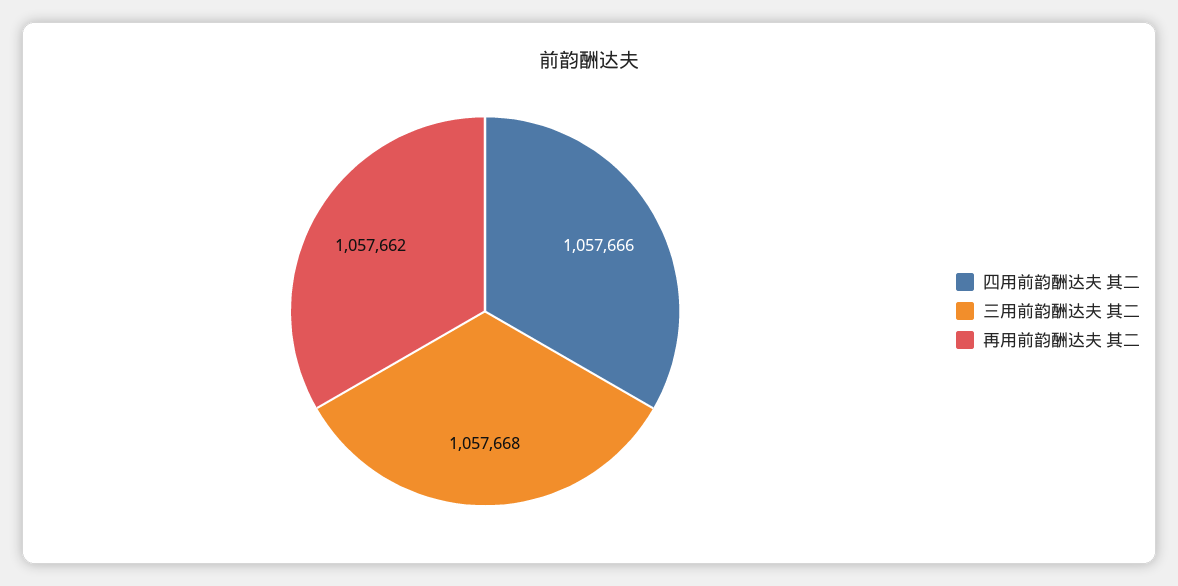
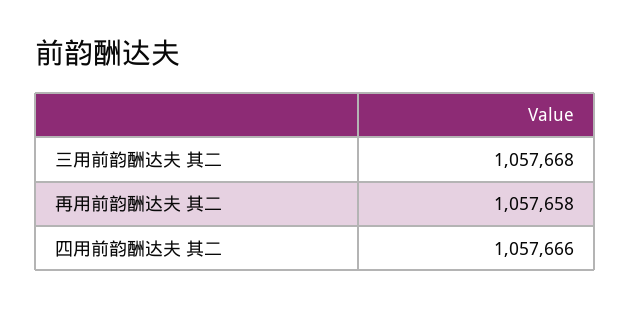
  {
    "四用前韵酬达夫 其二": 1057666,
    "三用前韵酬达夫 其二": 1057668,
-   "再用前韵酬达夫 其二": 1057662
+   "再用前韵酬达夫 其二": 1057658
  }

